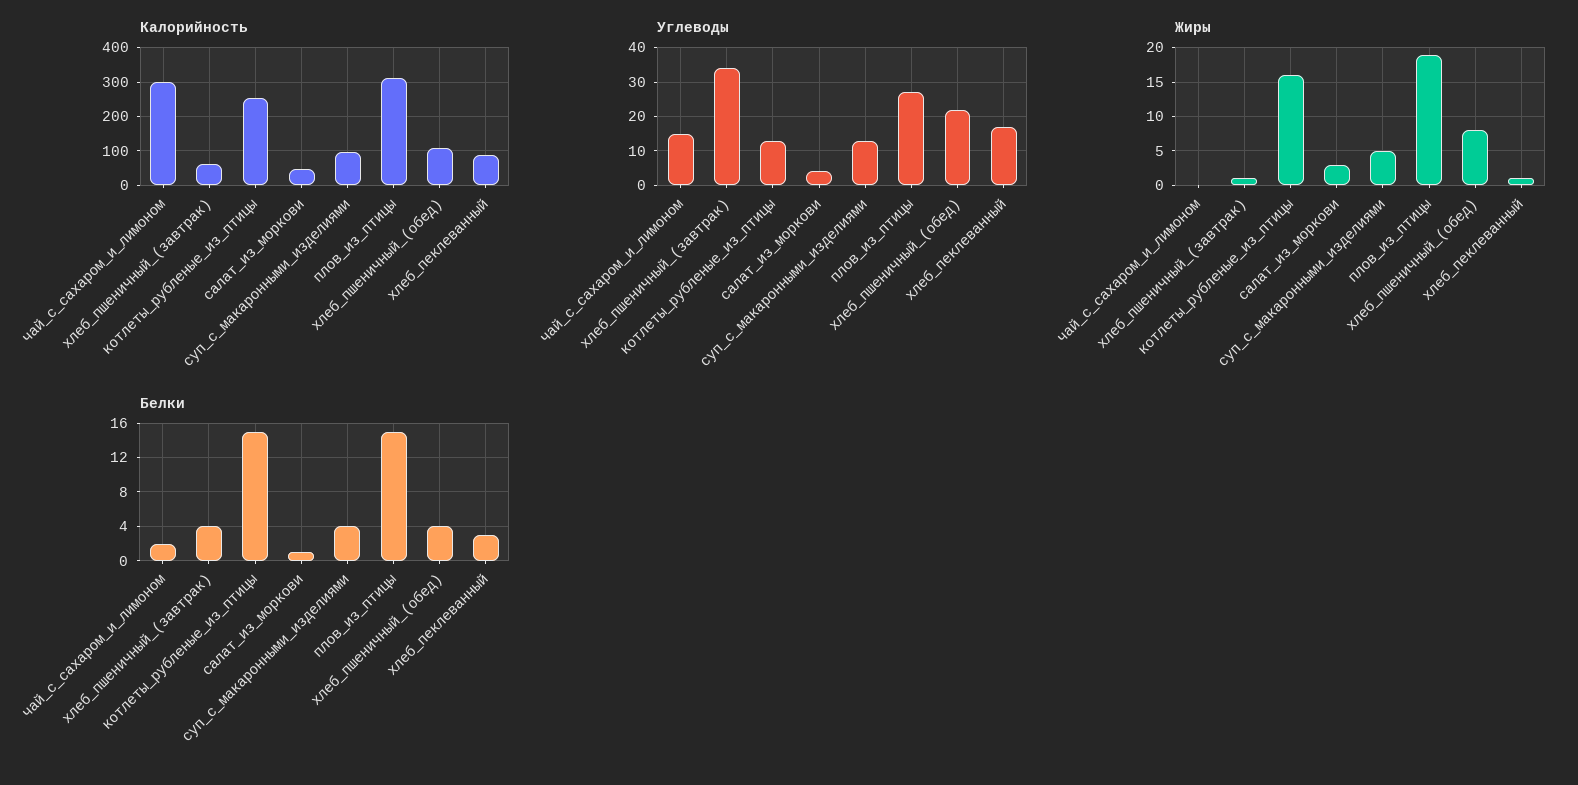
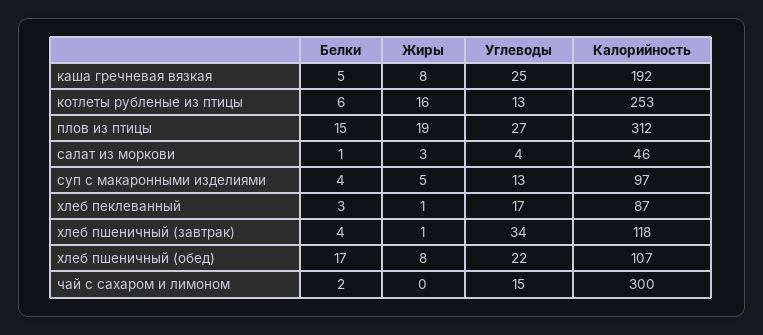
  {
    "Калорийность": {
      "чай_с_сахаром_и_лимоном": 300,
-     "хлеб_пшеничный_(завтрак)": 60,
+     "хлеб_пшеничный_(завтрак)": 118,
      "котлеты_рубленые_из_птицы": 253,
      "салат_из_моркови": 46,
      "суп_с_макаронными_изделиями": 97,
      "плов_из_птицы": 312,
      "хлеб_пшеничный_(обед)": 107,
-     "хлеб_пеклеванный": 87
+     "хлеб_пеклеванный": 87,
+     "каша гречневая вязкая": 192
    },
    "Углеводы": {
      "чай_с_сахаром_и_лимоном": 15,
      "хлеб_пшеничный_(завтрак)": 34,
      "котлеты_рубленые_из_птицы": 13,
      "салат_из_моркови": 4,
      "суп_с_макаронными_изделиями": 13,
      "плов_из_птицы": 27,
      "хлеб_пшеничный_(обед)": 22,
-     "хлеб_пеклеванный": 17
+     "хлеб_пеклеванный": 17,
+     "каша гречневая вязкая": 25
    },
    "Жиры": {
      "чай_с_сахаром_и_лимоном": 0,
      "хлеб_пшеничный_(завтрак)": 1,
      "котлеты_рубленые_из_птицы": 16,
      "салат_из_моркови": 3,
      "суп_с_макаронными_изделиями": 5,
      "плов_из_птицы": 19,
      "хлеб_пшеничный_(обед)": 8,
-     "хлеб_пеклеванный": 1
+     "хлеб_пеклеванный": 1,
+     "каша гречневая вязкая": 8
    },
    "Белки": {
      "чай_с_сахаром_и_лимоном": 2,
      "хлеб_пшеничный_(завтрак)": 4,
-     "котлеты_рубленые_из_птицы": 15,
+     "котлеты_рубленые_из_птицы": 6,
      "салат_из_моркови": 1,
      "суп_с_макаронными_изделиями": 4,
      "плов_из_птицы": 15,
-     "хлеб_пшеничный_(обед)": 4,
+     "хлеб_пшеничный_(обед)": 17,
-     "хлеб_пеклеванный": 3
+     "хлеб_пеклеванный": 3,
+     "каша гречневая вязкая": 5
    }
  }

